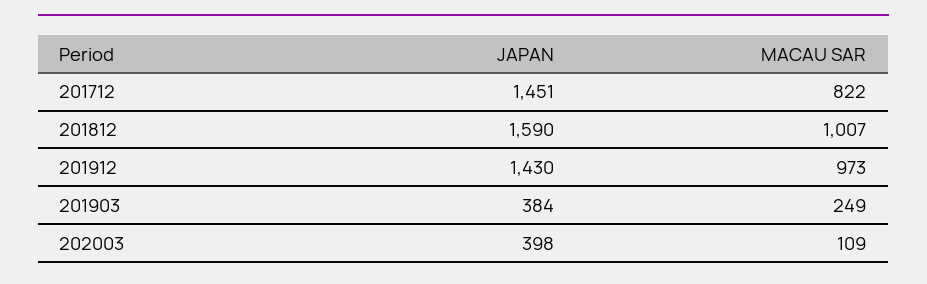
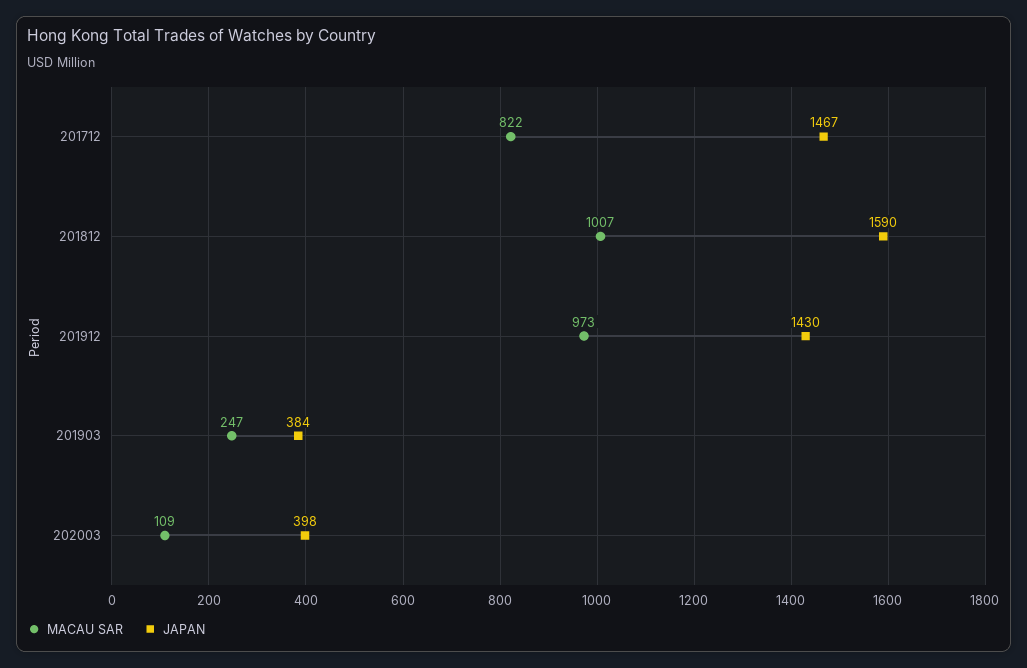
  {
    "JAPAN": {
-     "201712": 1451,
+     "201712": 1467,
      "201812": 1590,
      "201912": 1430,
      "201903": 384,
      "202003": 398
    },
    "MACAU SAR": {
      "201712": 822,
      "201812": 1007,
      "201912": 973,
-     "201903": 249,
+     "201903": 247,
      "202003": 109
    }
  }

